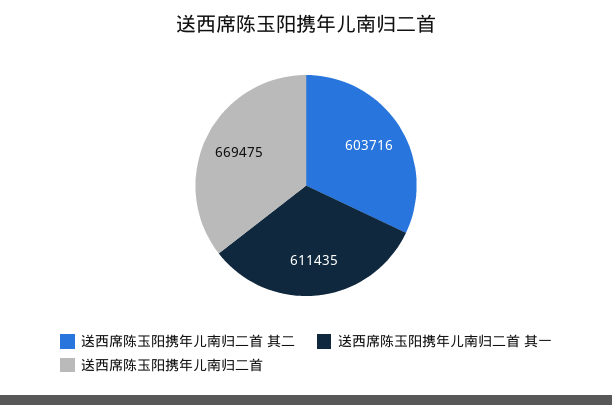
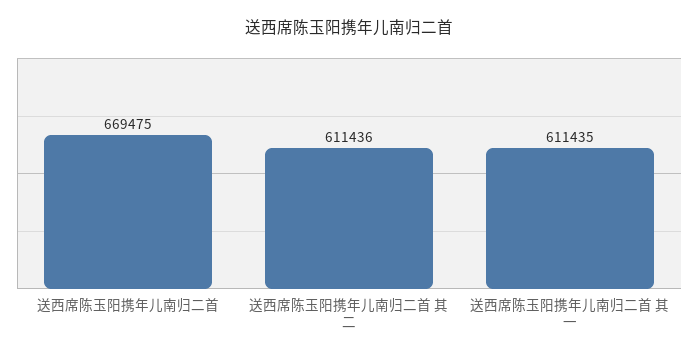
  {
-   "送西席陈玉阳携年儿南归二首 其二": 603716,
+   "送西席陈玉阳携年儿南归二首 其二": 611436,
    "送西席陈玉阳携年儿南归二首 其一": 611435,
    "送西席陈玉阳携年儿南归二首": 669475
  }

